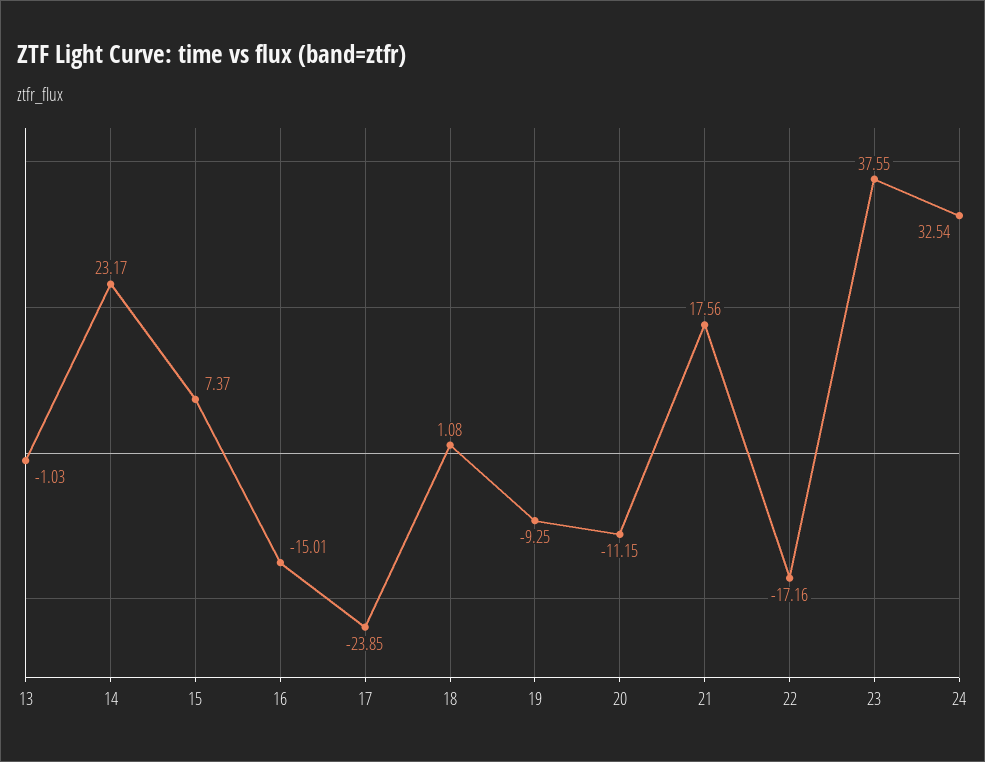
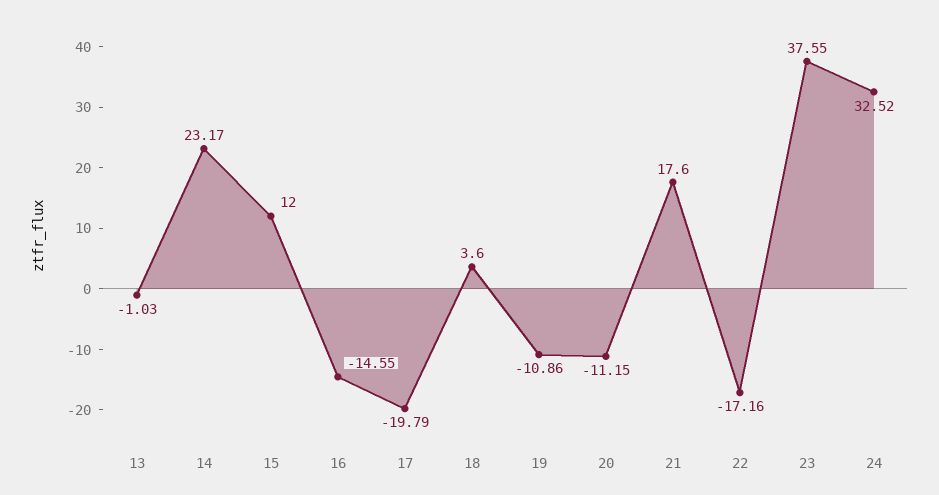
  {
    "13": -1.03,
    "14": 23.17,
-   "15": 7.37,
+   "15": 12,
-   "16": -15.01,
+   "16": -14.55,
-   "17": -23.85,
+   "17": -19.79,
-   "18": 1.08,
+   "18": 3.6,
-   "19": -9.25,
+   "19": -10.86,
    "20": -11.15,
-   "21": 17.56,
+   "21": 17.6,
    "22": -17.16,
    "23": 37.55,
-   "24": 32.54
+   "24": 32.52
  }

